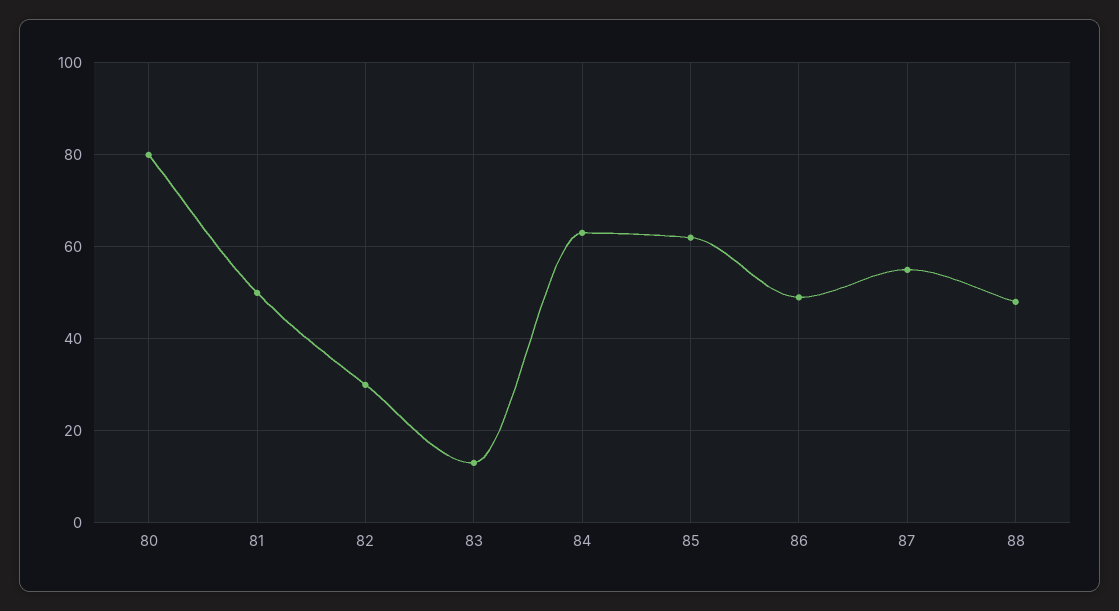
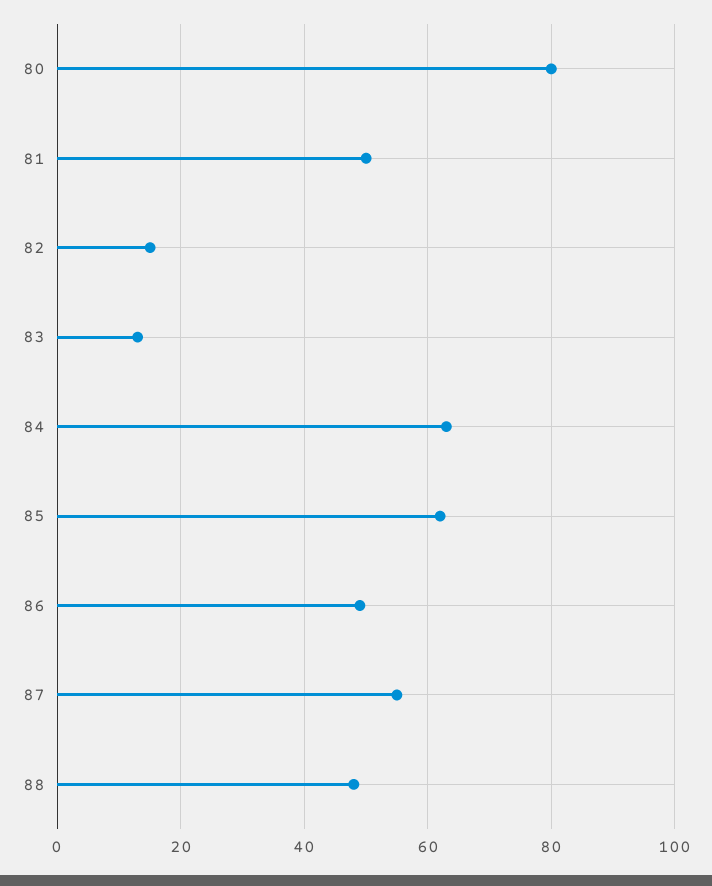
  {
    "80": 80,
    "81": 50,
-   "82": 30,
+   "82": 15,
    "83": 15,
    "84": 65,
    "85": 60,
    "86": 50,
    "87": 55,
    "88": 50
  }

